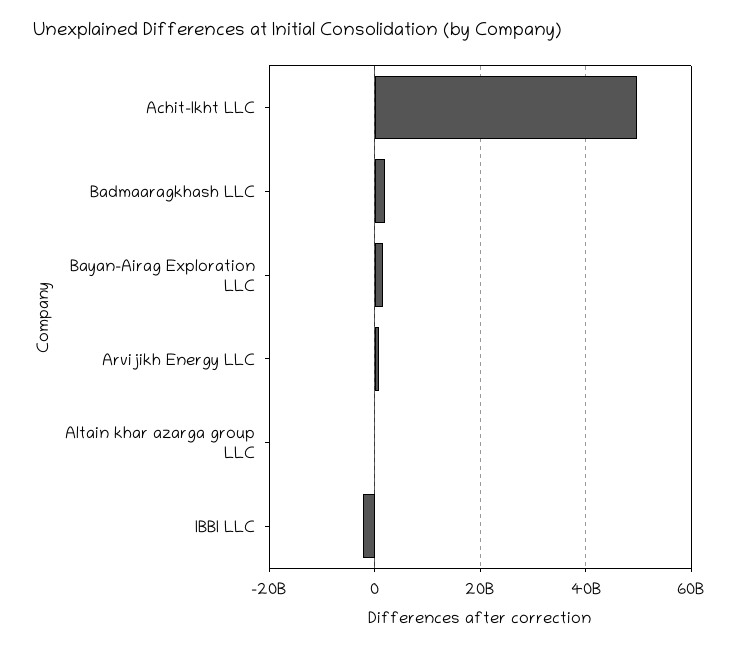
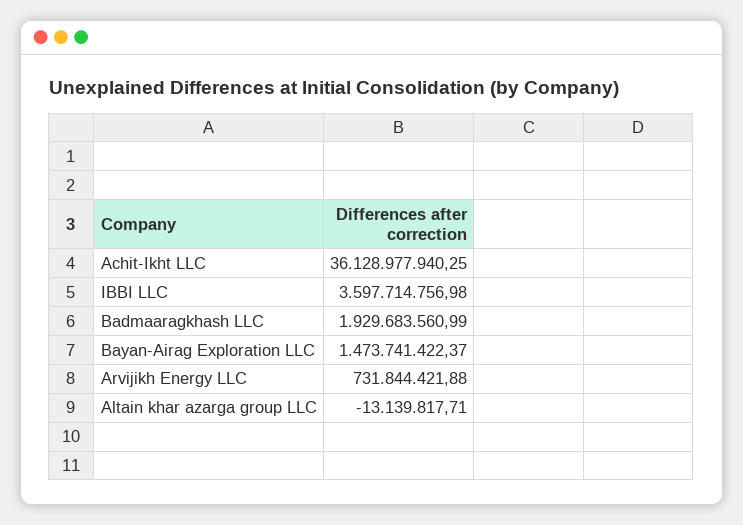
  {
-   "Achit-Ikht LLC": 50000000000,
+   "Achit-Ikht LLC": 36128977940.25,
    "Badmaaragkhash LLC": 1929683560.99,
    "Bayan-Airag Exploration LLC": 1473741422.37,
    "Arvijikh Energy LLC": 731844421.88,
    "Altain khar azarga group LLC": -13139817.71,
-   "IBBI LLC": -2000000000
+   "IBBI LLC": 3597714756.98
  }

